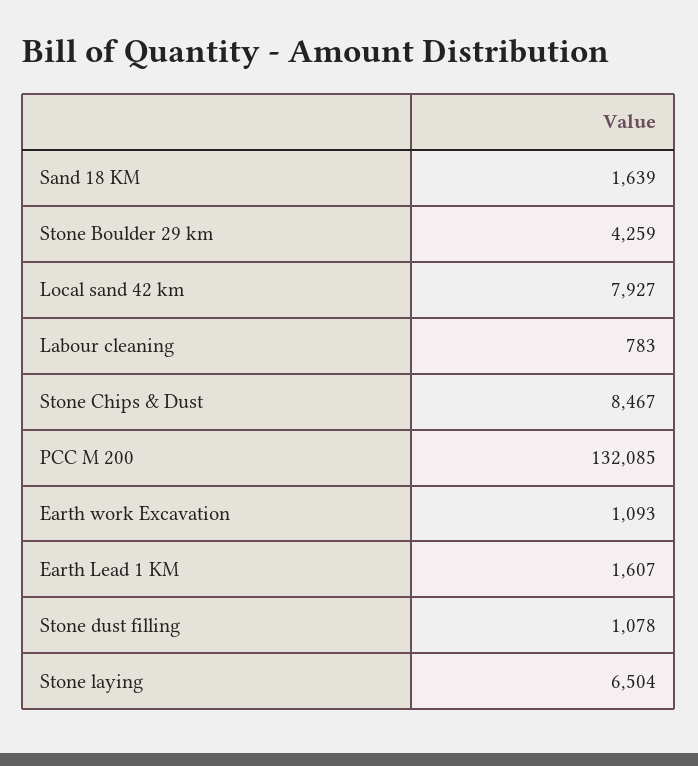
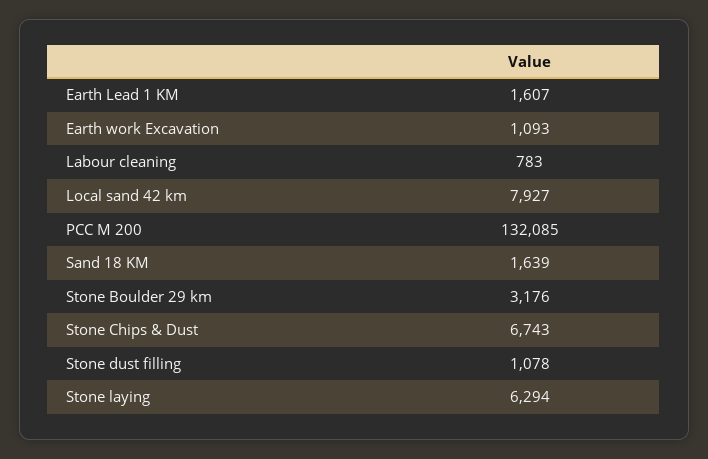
  {
    "Sand 18 KM": 1639,
-   "Stone Boulder 29 km": 4259,
+   "Stone Boulder 29 km": 3176,
    "Local sand 42 km": 7927,
    "Labour cleaning": 783,
-   "Stone Chips & Dust": 8467,
+   "Stone Chips & Dust": 6743,
    "PCC M 200": 132085,
    "Earth work Excavation": 1093,
    "Earth Lead 1 KM": 1607,
    "Stone dust filling": 1078,
-   "Stone laying": 6504
+   "Stone laying": 6294
  }

